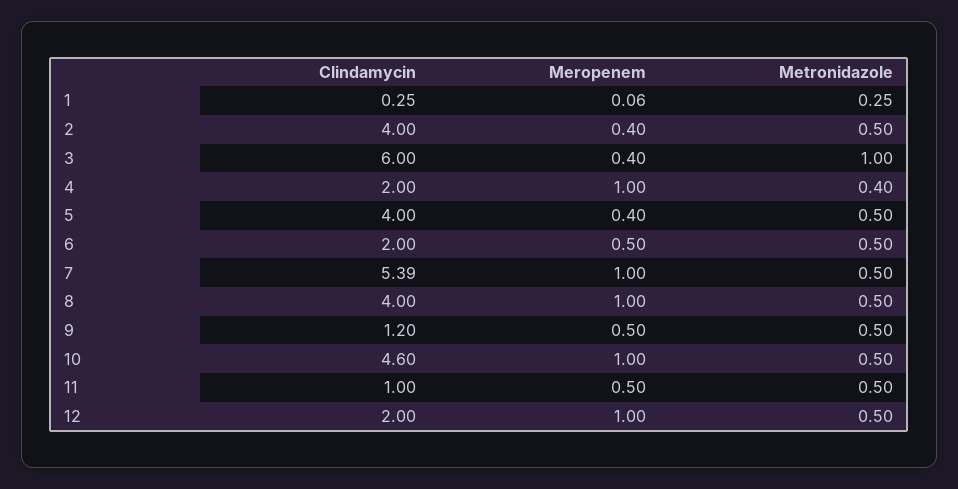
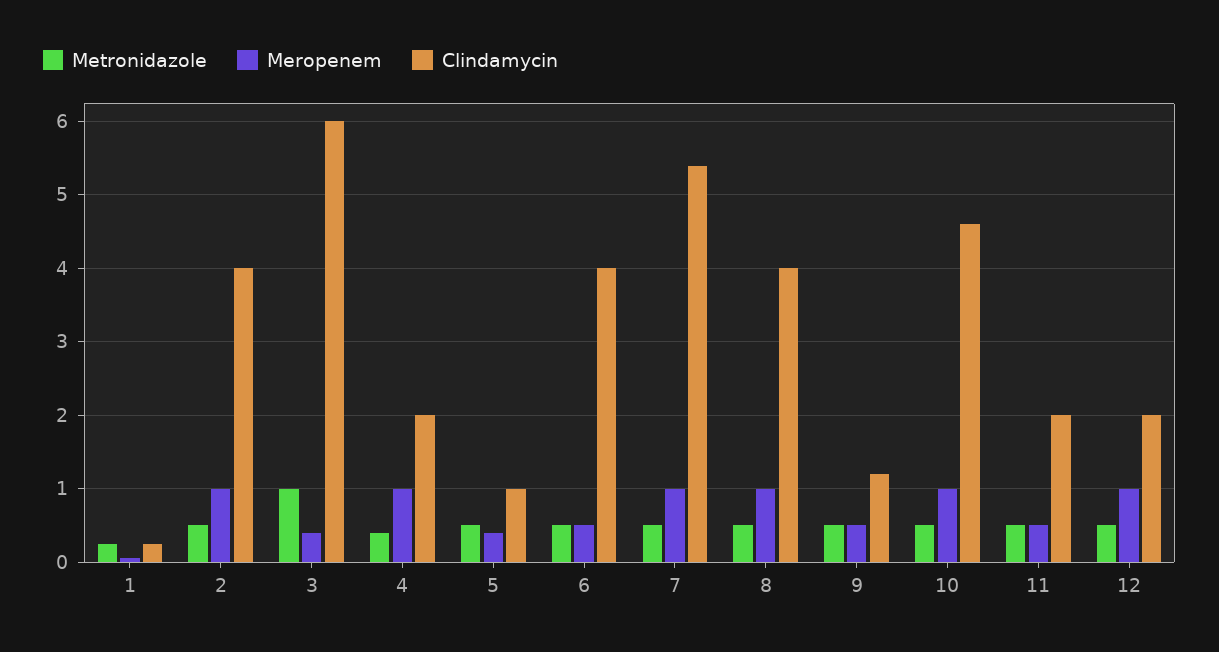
  {
    "Clindamycin": {
      "1": 0.25,
      "2": 4,
      "3": 6,
      "4": 2,
-     "5": 4,
+     "5": 1,
-     "6": 2,
+     "6": 4,
      "7": 5.39,
      "8": 4,
      "9": 1.2,
      "10": 4.6,
-     "11": 1,
+     "11": 2,
      "12": 2
    },
    "Meropenem": {
      "1": 0.06,
-     "2": 0.4,
+     "2": 1,
      "3": 0.4,
      "4": 1,
      "5": 0.4,
      "6": 0.5,
      "7": 1,
      "8": 1,
      "9": 0.5,
      "10": 1,
      "11": 0.5,
      "12": 1
    },
    "Metronidazole": {
      "1": 0.25,
      "2": 0.5,
      "3": 1,
      "4": 0.4,
      "5": 0.5,
      "6": 0.5,
      "7": 0.5,
      "8": 0.5,
      "9": 0.5,
      "10": 0.5,
      "11": 0.5,
      "12": 0.5
    }
  }

